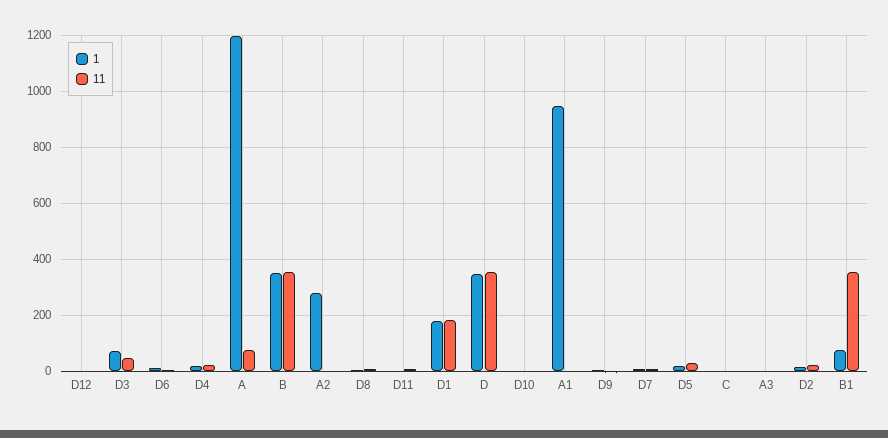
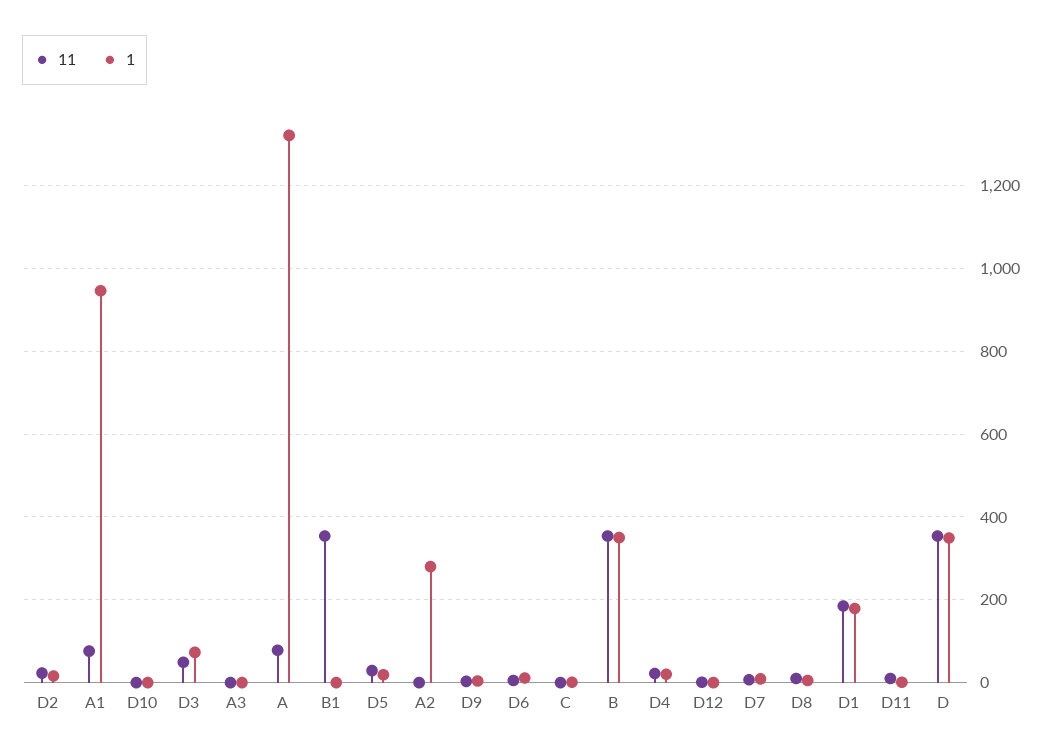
  {
    "1": {
      "D12": 0,
      "D3": 80,
      "D6": 20,
      "D4": 20,
-     "A": 1200,
+     "A": 1320,
      "B": 360,
      "A2": 280,
      "D8": 0,
      "D11": 0,
      "D1": 180,
      "D": 340,
      "D10": 0,
      "A1": 940,
      "D9": 0,
      "D7": 0,
      "D5": 20,
      "C": 0,
      "A3": 0,
      "D2": 20,
-     "B1": 75
+     "B1": 0
    },
    "11": {
      "D12": 0,
      "D3": 40,
      "D6": 0,
      "D4": 20,
      "A": 80,
      "B": 360,
      "A2": 0,
      "D8": 20,
      "D11": 20,
      "D1": 180,
      "D": 360,
      "D10": 0,
-     "A1": 0,
+     "A1": 80,
      "D9": 0,
      "D7": 0,
      "D5": 20,
      "C": 0,
      "A3": 0,
      "D2": 20,
      "B1": 360
    }
  }

